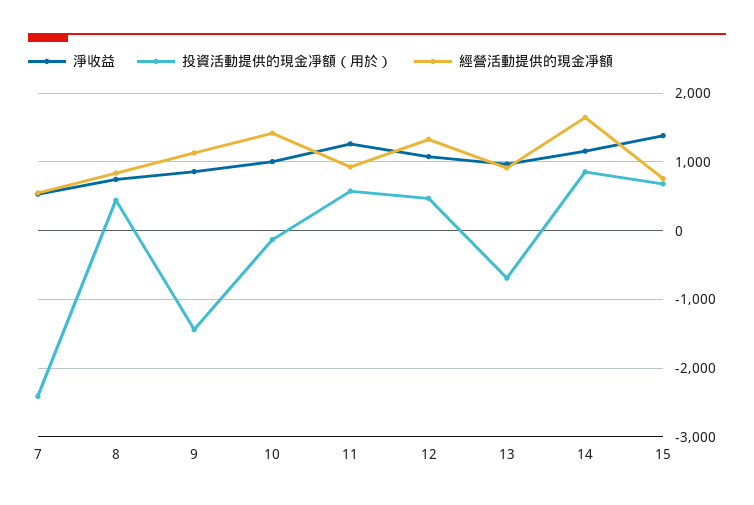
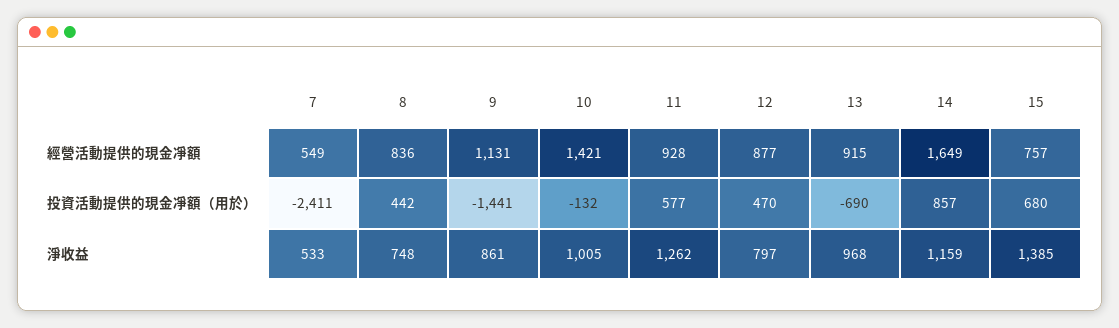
  {
    "淨收益": {
      "7": 533,
      "8": 748,
      "9": 861,
      "10": 1005,
      "11": 1262,
-     "12": 1100,
+     "12": 797,
      "13": 968,
      "14": 1159,
      "15": 1385
    },
    "投資活動提供的現金凈額（用於）": {
      "7": -2411,
      "8": 442,
      "9": -1441,
      "10": -132,
      "11": 577,
      "12": 470,
      "13": -690,
      "14": 857,
      "15": 680
    },
    "經營活動提供的現金凈額": {
      "7": 549,
      "8": 836,
      "9": 1131,
      "10": 1421,
      "11": 928,
-     "12": 1300,
+     "12": 877,
      "13": 915,
      "14": 1649,
      "15": 757
    }
  }

